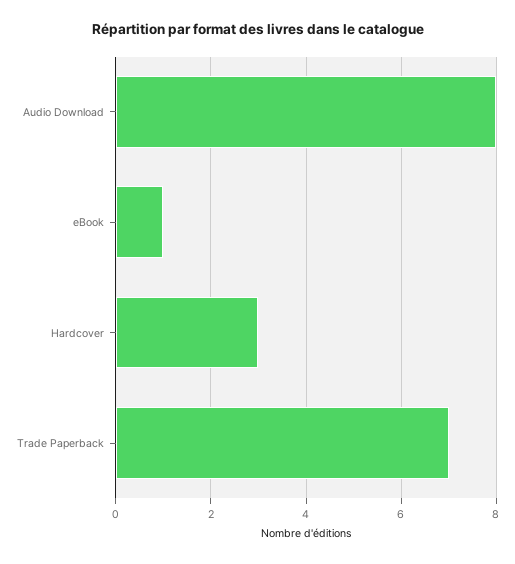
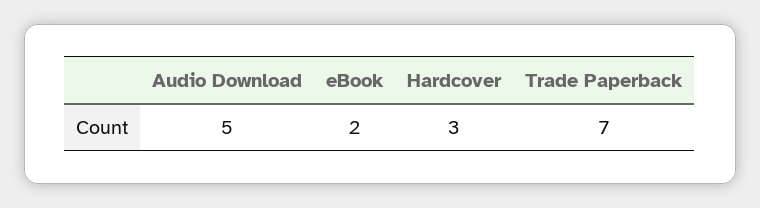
  {
-   "Audio Download": 8,
+   "Audio Download": 5,
-   "eBook": 1,
+   "eBook": 2,
    "Hardcover": 3,
    "Trade Paperback": 7
  }

